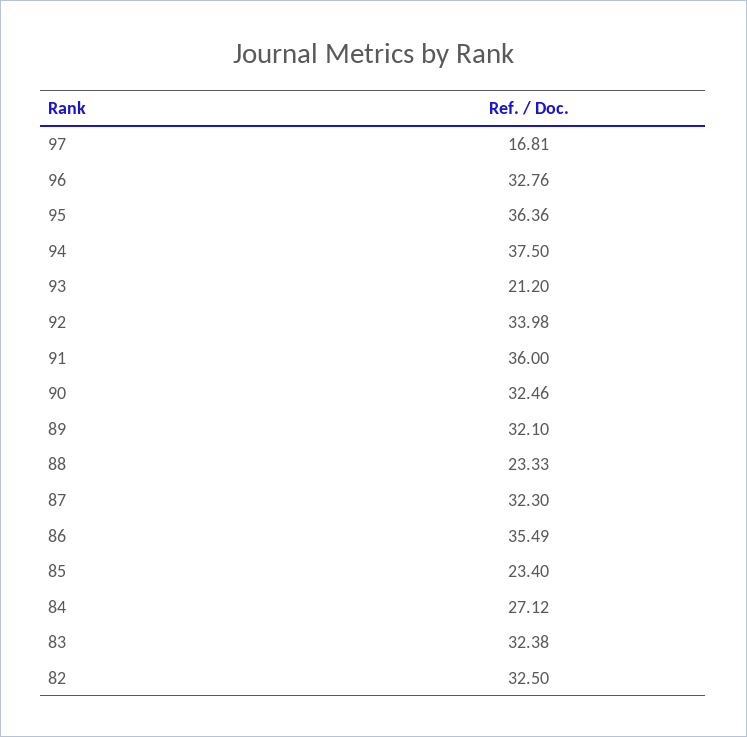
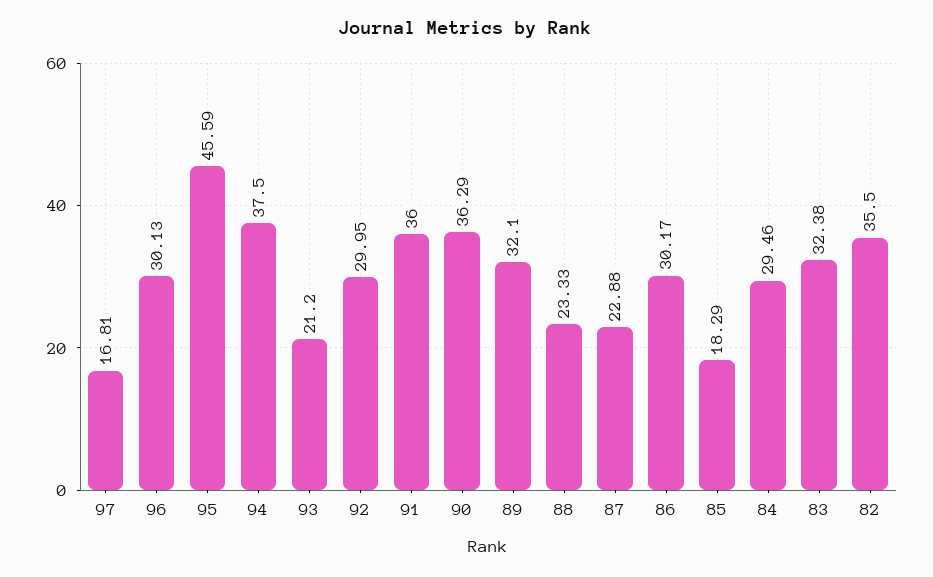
  {
    "97": 16.81,
-   "96": 32.76,
+   "96": 30.13,
-   "95": 36.36,
+   "95": 45.59,
    "94": 37.5,
    "93": 21.2,
-   "92": 33.98,
+   "92": 29.95,
    "91": 36,
-   "90": 32.46,
+   "90": 36.29,
    "89": 32.1,
    "88": 23.33,
-   "87": 32.3,
+   "87": 22.88,
-   "86": 35.49,
+   "86": 30.17,
-   "85": 23.4,
+   "85": 18.29,
-   "84": 27.12,
+   "84": 29.46,
    "83": 32.38,
-   "82": 32.5
+   "82": 35.5
  }

